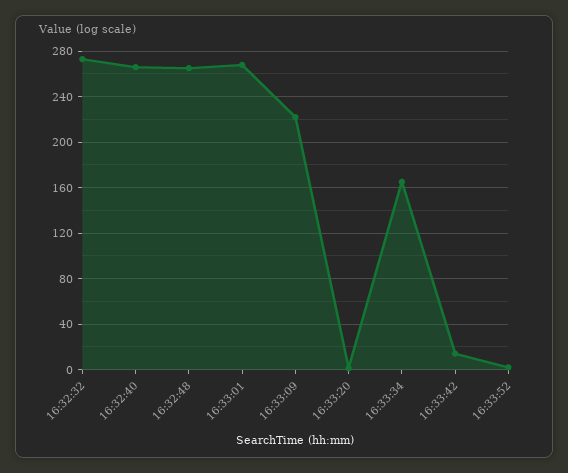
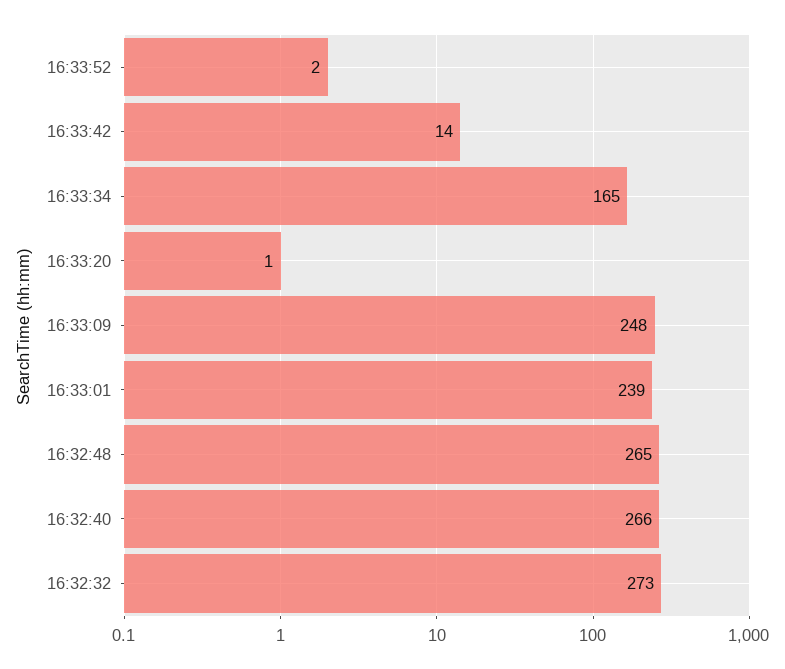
  {
    "16:32:32": 273,
    "16:32:40": 266,
    "16:32:48": 265,
-   "16:33:01": 270,
+   "16:33:01": 239,
-   "16:33:09": 220,
+   "16:33:09": 248,
    "16:33:20": 1,
    "16:33:34": 165,
    "16:33:42": 14,
    "16:33:52": 2
  }

